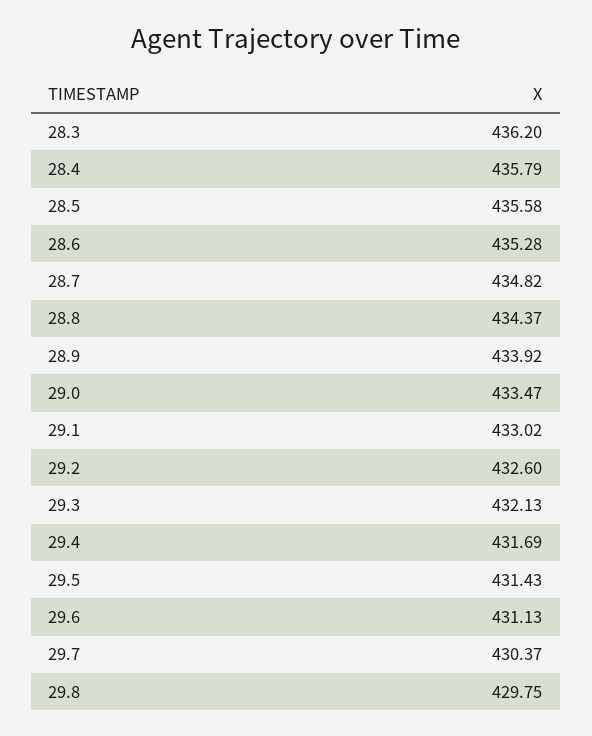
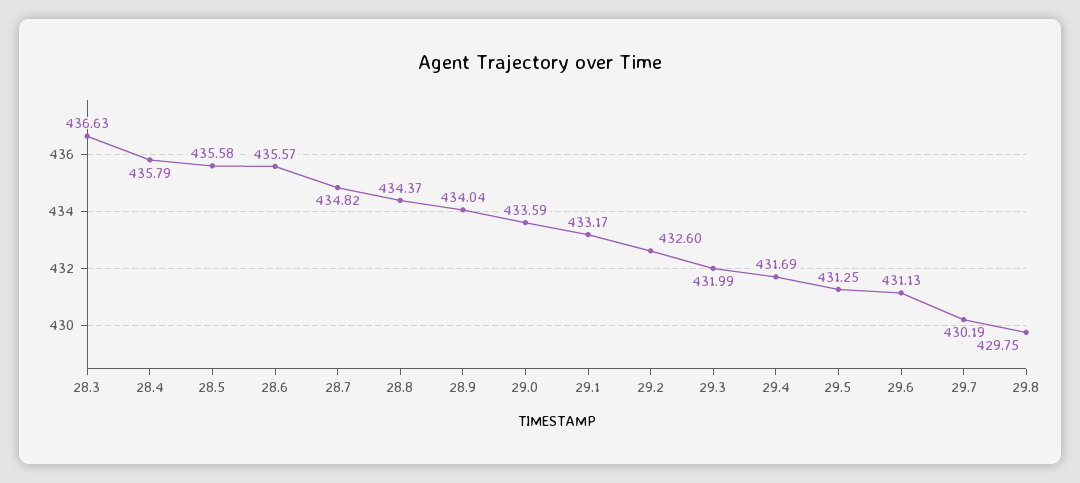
  {
-   "28.3": 436.2,
+   "28.3": 436.63,
    "28.4": 435.79,
    "28.5": 435.58,
-   "28.6": 435.28,
+   "28.6": 435.57,
    "28.7": 434.82,
    "28.8": 434.37,
-   "28.9": 433.92,
+   "28.9": 434.04,
-   "29.0": 433.47,
+   "29.0": 433.59,
-   "29.1": 433.02,
+   "29.1": 433.17,
    "29.2": 432.6,
-   "29.3": 432.13,
+   "29.3": 431.99,
    "29.4": 431.69,
-   "29.5": 431.43,
+   "29.5": 431.25,
    "29.6": 431.13,
-   "29.7": 430.37,
+   "29.7": 430.19,
    "29.8": 429.75
  }

